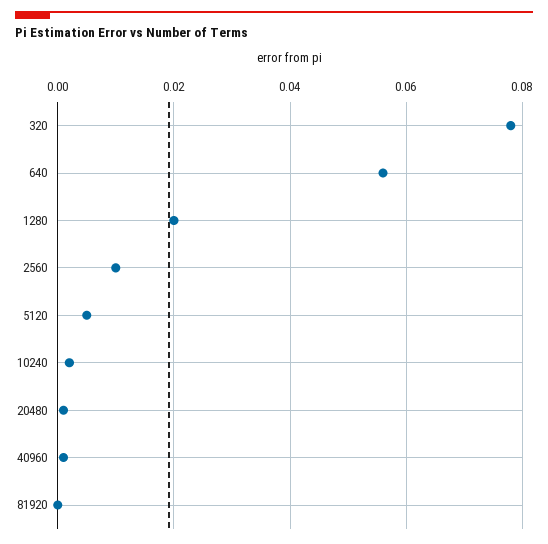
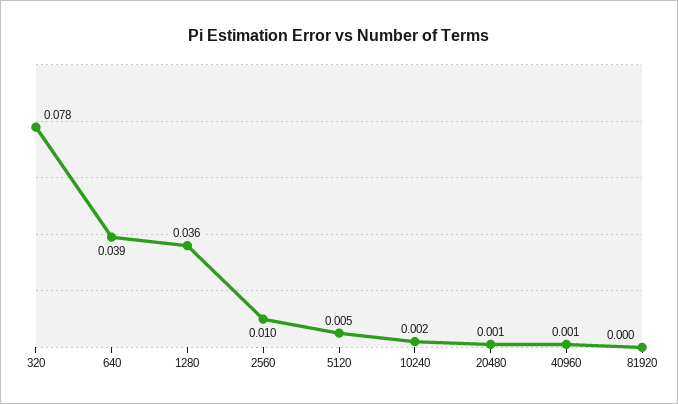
  {
    "320": 0.078,
-   "640": 0.055,
+   "640": 0.039,
-   "1280": 0.02,
+   "1280": 0.036,
    "2560": 0.01,
    "5120": 0.005,
    "10240": 0.002,
    "20480": 0.001,
    "40960": 0.001,
    "81920": 0
  }

